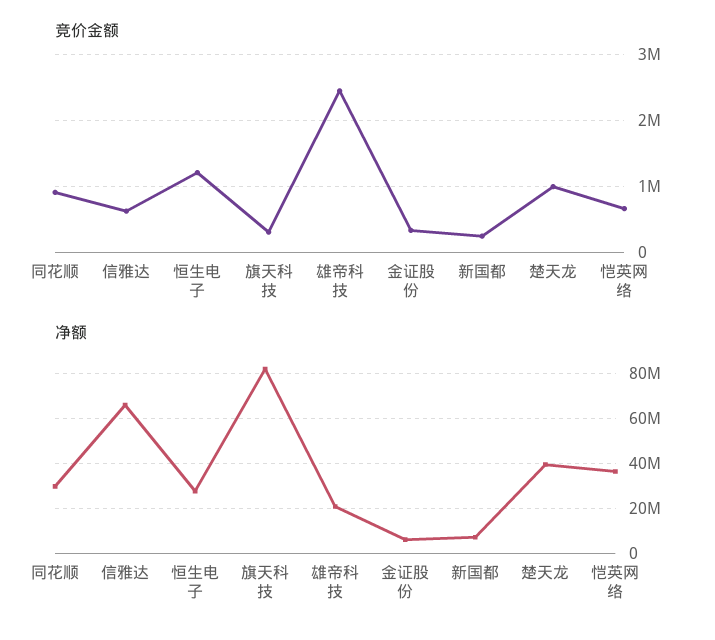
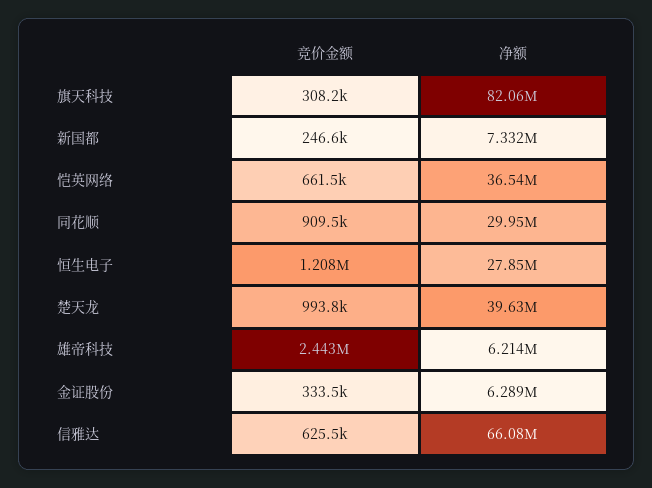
  {
    "竞价金额": {
      "同花顺": 909500,
      "信雅达": 625500,
      "恒生电子": 1208000,
      "旗天科技": 308200,
      "雄帝科技": 2443000,
      "金证股份": 333500,
      "新国都": 246600,
      "楚天龙": 993800,
      "恺英网络": 661500
    },
    "净额": {
      "同花顺": 29950000,
      "信雅达": 66080000,
      "恒生电子": 27850000,
      "旗天科技": 82060000,
-     "雄帝科技": 20000000,
+     "雄帝科技": 6214000,
      "金证股份": 6289000,
      "新国都": 7332000,
      "楚天龙": 39630000,
      "恺英网络": 36540000
    }
  }

